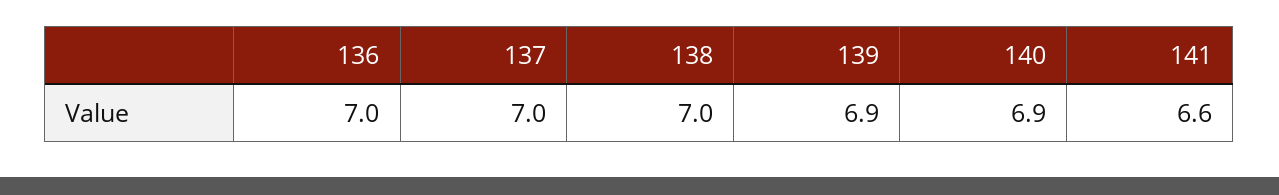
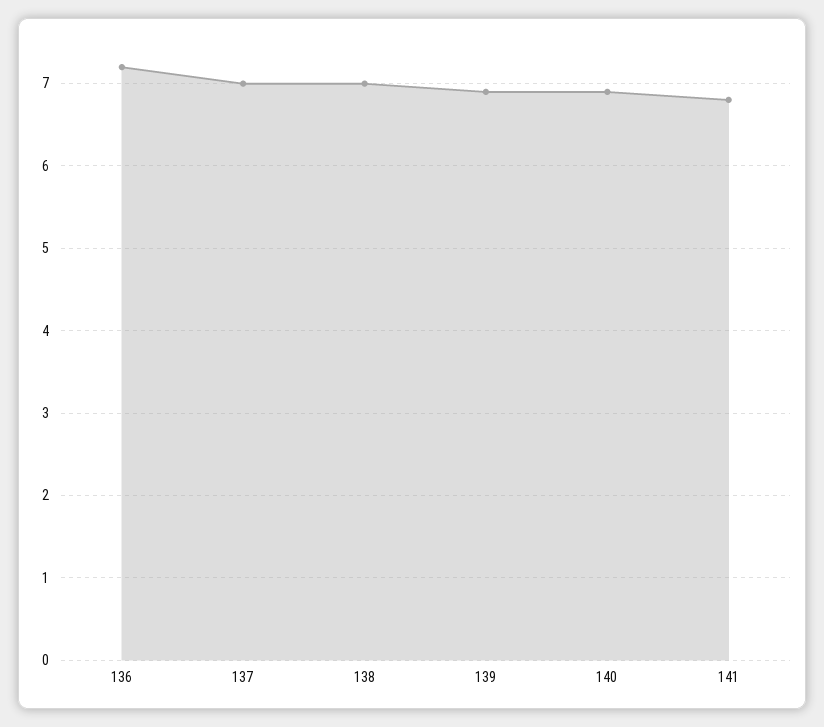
  {
-   "136": 7,
+   "136": 7.2,
    "137": 7,
    "138": 7,
    "139": 6.9,
    "140": 6.9,
-   "141": 6.6
+   "141": 6.8
  }

